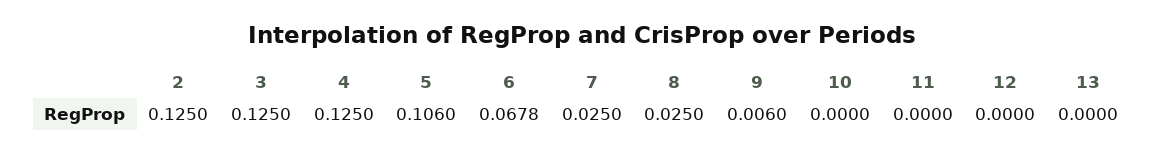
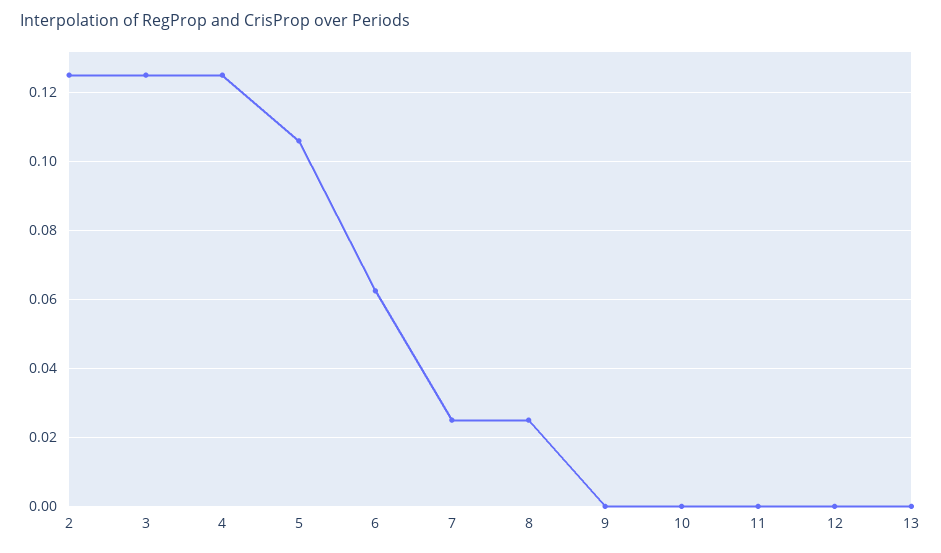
  {
    "2": 0.125,
    "3": 0.125,
    "4": 0.125,
    "5": 0.106,
-   "6": 0.0678,
+   "6": 0.062,
    "7": 0.025,
    "8": 0.025,
-   "9": 0.006,
+   "9": 0,
    "10": 0,
    "11": 0,
    "12": 0,
    "13": 0
  }

